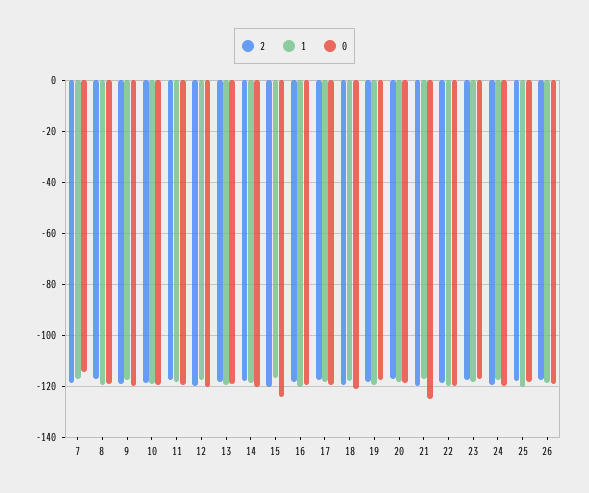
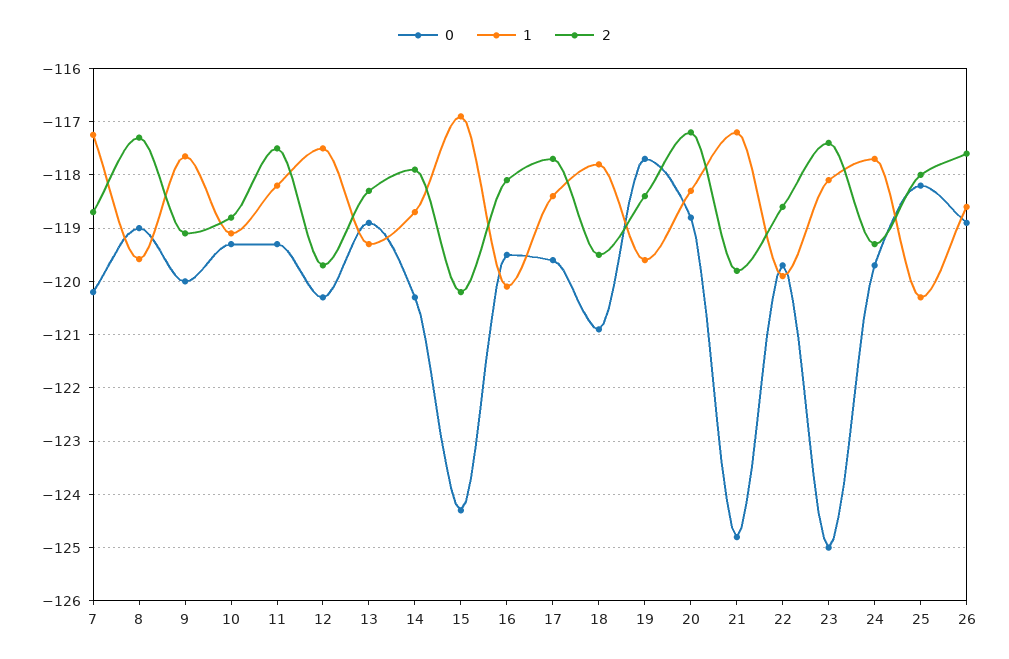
  {
    "2": {
      "7": -118.8,
      "8": -117.4,
      "9": -119.2,
      "10": -118.8,
      "11": -117.6,
      "12": -119.8,
      "13": -118.4,
      "14": -118,
      "15": -120.2,
      "16": -118.2,
      "17": -117.8,
      "18": -119.6,
      "19": -118.4,
      "20": -117.2,
      "21": -119.8,
      "22": -118.6,
      "23": -117.4,
      "24": -119.4,
      "25": -118,
      "26": -117.6
    },
    "1": {
      "7": -117.2,
      "8": -119.6,
      "9": -117.6,
      "10": -119.2,
      "11": -118.2,
      "12": -117.6,
      "13": -119.4,
      "14": -118.8,
      "15": -117,
      "16": -120.2,
      "17": -118.4,
      "18": -117.8,
      "19": -119.6,
      "20": -118.4,
      "21": -117.2,
      "22": -120,
      "23": -118.2,
      "24": -117.8,
      "25": -120.4,
      "26": -118.6
    },
    "0": {
-     "7": -115,
+     "7": -120.2,
      "8": -119,
      "9": -120,
      "10": -119.4,
      "11": -119.4,
      "12": -120.4,
      "13": -119,
      "14": -120.4,
      "15": -124.4,
      "16": -119.6,
      "17": -119.6,
      "18": -121,
      "19": -117.8,
      "20": -118.8,
      "21": -124.8,
      "22": -119.8,
-     "23": -117.5,
+     "23": -125,
      "24": -119.8,
      "25": -118.2,
      "26": -119
    }
  }

